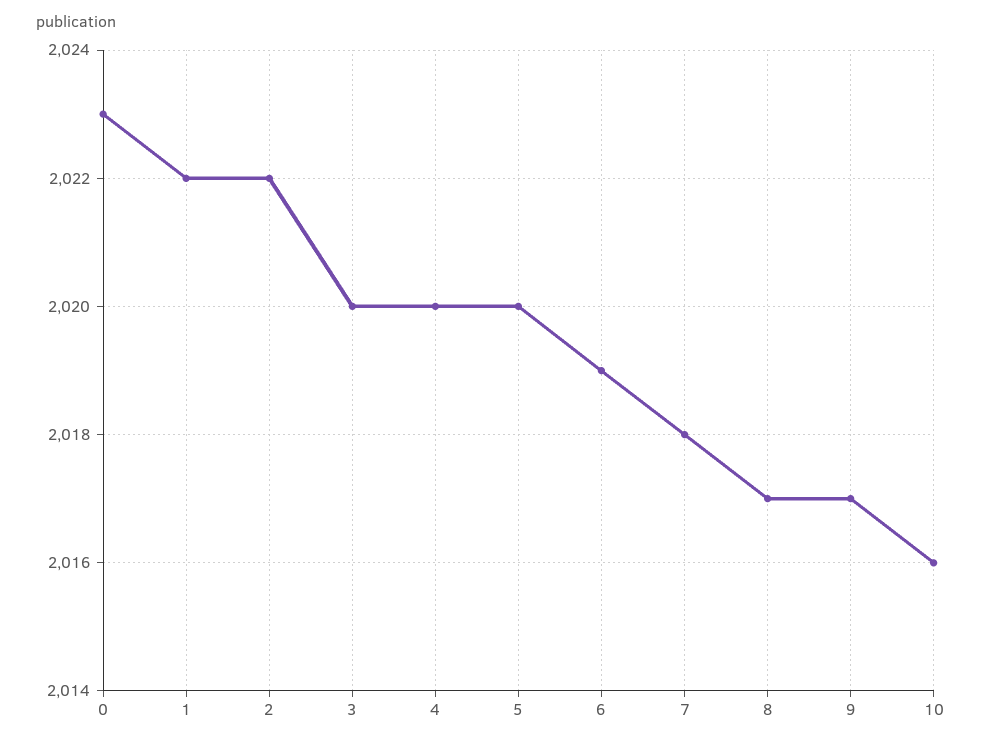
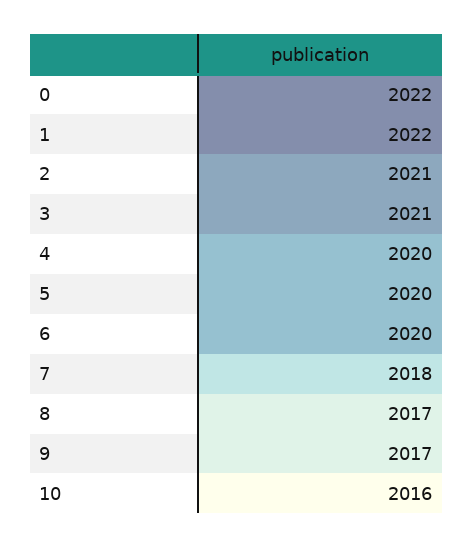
  {
-   "0": 2023,
+   "0": 2022,
    "1": 2022,
-   "2": 2022,
+   "2": 2021,
-   "3": 2020,
+   "3": 2021,
    "4": 2020,
    "5": 2020,
-   "6": 2019,
+   "6": 2020,
    "7": 2018,
    "8": 2017,
    "9": 2017,
    "10": 2016
  }

